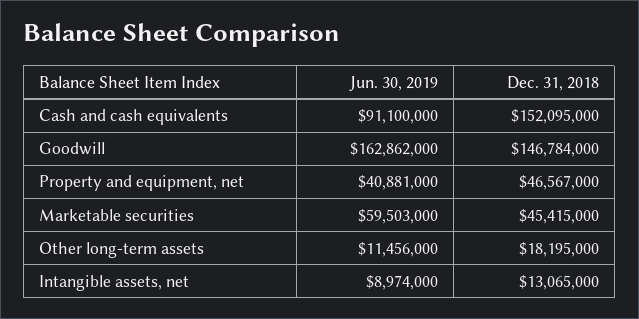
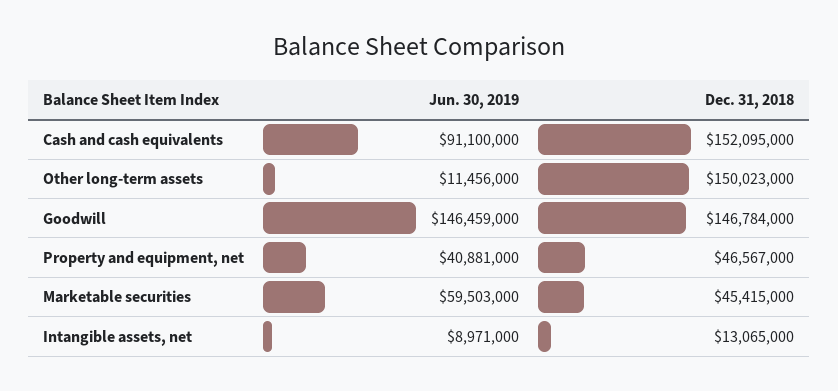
  {
    "Jun. 30, 2019": {
      "Cash and cash equivalents": 91100000,
-     "Goodwill": 162862000,
+     "Goodwill": 146459000,
      "Property and equipment, net": 40881000,
      "Marketable securities": 59503000,
      "Other long-term assets": 11456000,
-     "Intangible assets, net": 8974000
+     "Intangible assets, net": 8971000
    },
    "Dec. 31, 2018": {
      "Cash and cash equivalents": 152095000,
      "Goodwill": 146784000,
      "Property and equipment, net": 46567000,
      "Marketable securities": 45415000,
-     "Other long-term assets": 18195000,
+     "Other long-term assets": 150023000,
      "Intangible assets, net": 13065000
    }
  }

